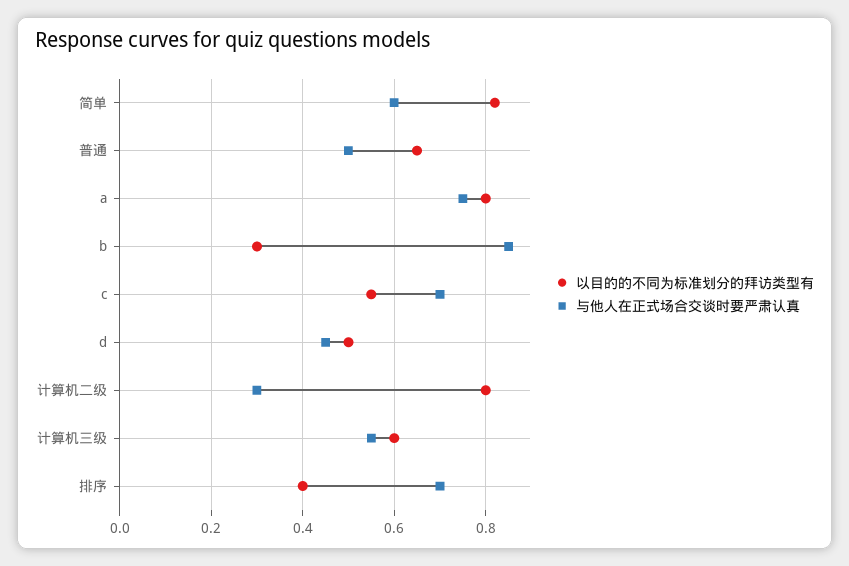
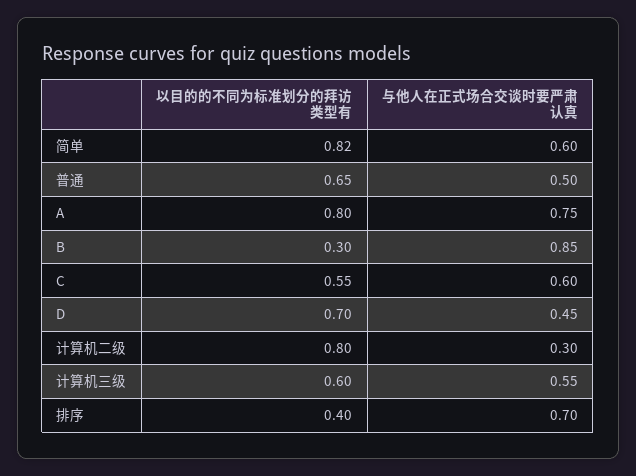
  {
    "以目的的不同为标准划分的拜访类型有": {
      "简单": 0.82,
      "普通": 0.65,
      "a": 0.8,
      "b": 0.3,
      "c": 0.55,
-     "d": 0.5,
+     "d": 0.7,
      "计算机二级": 0.8,
      "计算机三级": 0.6,
      "排序": 0.4
    },
    "与他人在正式场合交谈时要严肃认真": {
      "简单": 0.6,
      "普通": 0.5,
      "a": 0.75,
      "b": 0.85,
-     "c": 0.7,
+     "c": 0.6,
      "d": 0.45,
      "计算机二级": 0.3,
      "计算机三级": 0.55,
      "排序": 0.7
    }
  }

